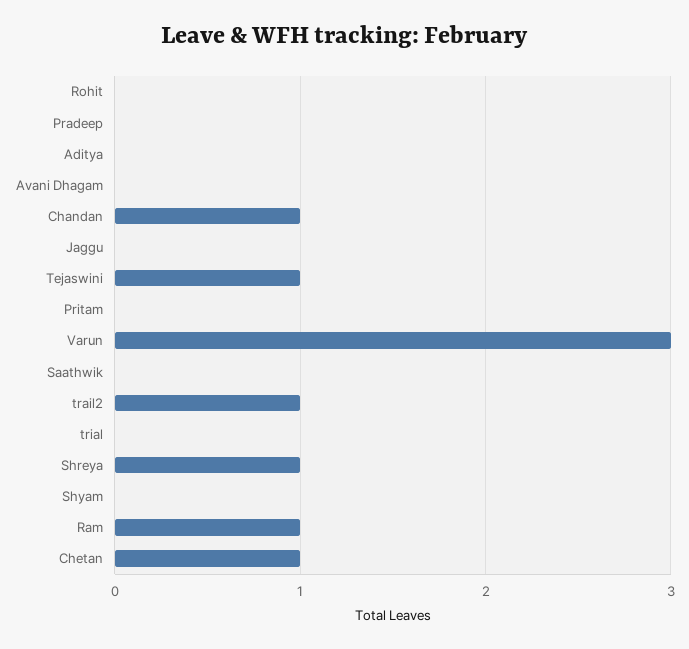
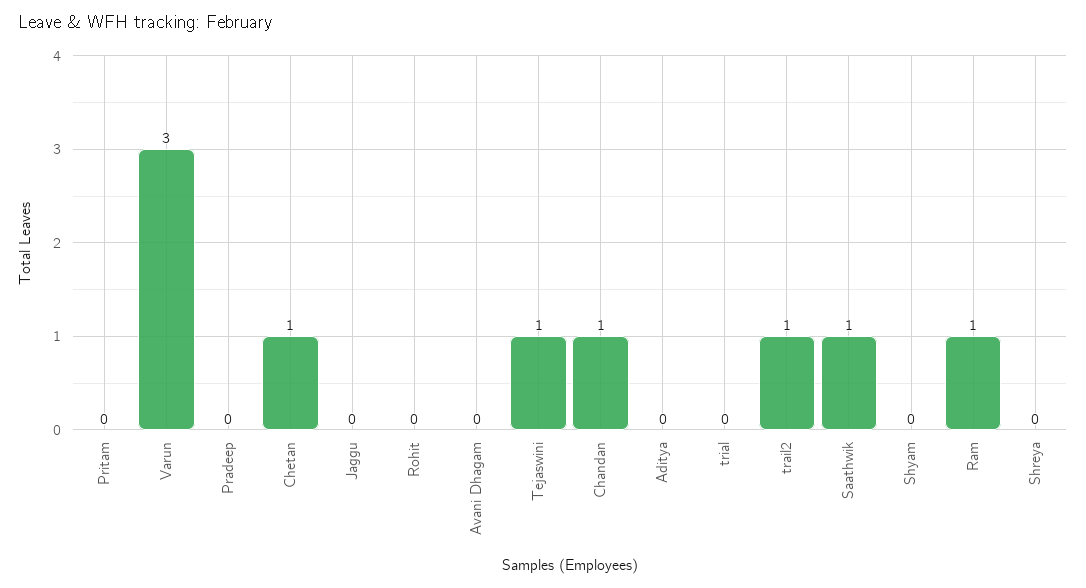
  {
    "Rohit": 0,
    "Pradeep": 0,
    "Aditya": 0,
    "Avani Dhagam": 0,
    "Chandan": 1,
    "Jaggu": 0,
    "Tejaswini": 1,
    "Pritam": 0,
    "Varun": 3,
-   "Saathwik": 0,
+   "Saathwik": 1,
    "trail2": 1,
    "trial": 0,
-   "Shreya": 1,
+   "Shreya": 0,
    "Shyam": 0,
    "Ram": 1,
    "Chetan": 1
  }

